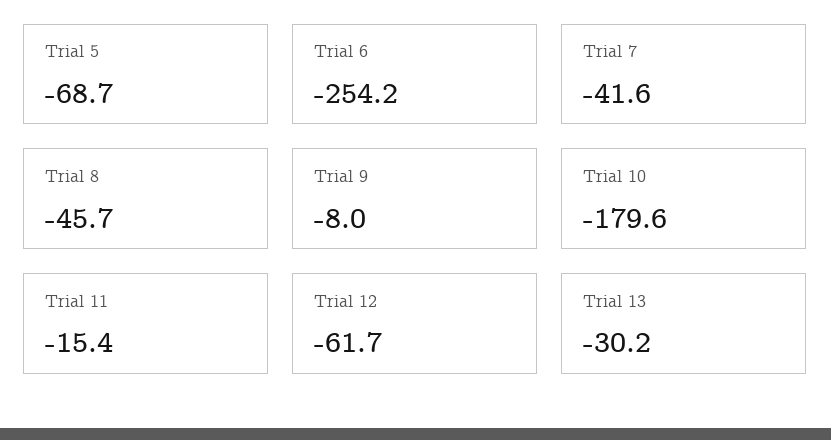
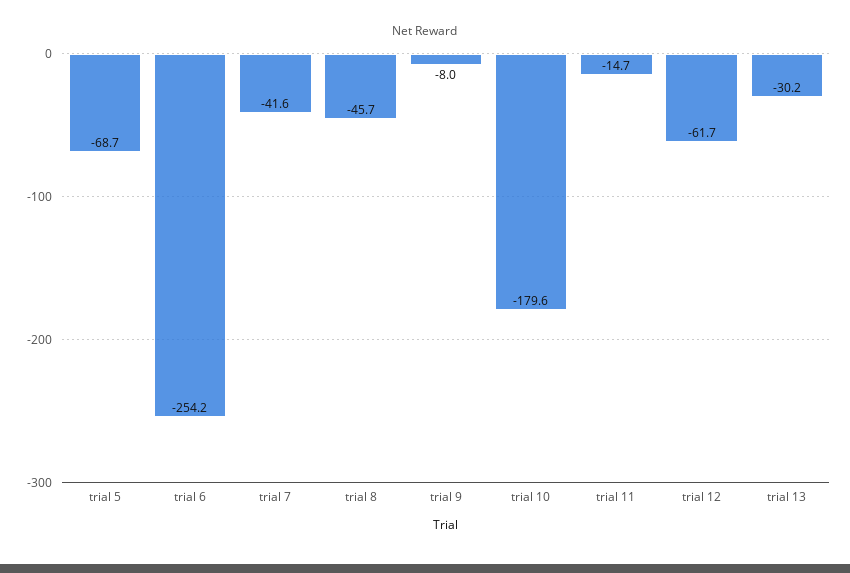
  {
    "Trial 5": -68.7,
    "Trial 6": -254.2,
    "Trial 7": -41.6,
    "Trial 8": -45.7,
    "Trial 9": -8,
    "Trial 10": -179.6,
-   "Trial 11": -15.4,
+   "Trial 11": -14.7,
    "Trial 12": -61.7,
    "Trial 13": -30.2
  }

